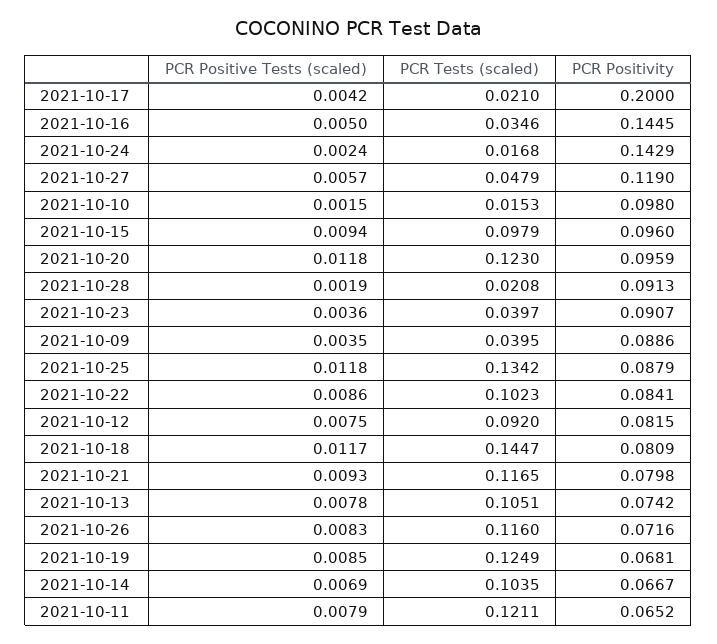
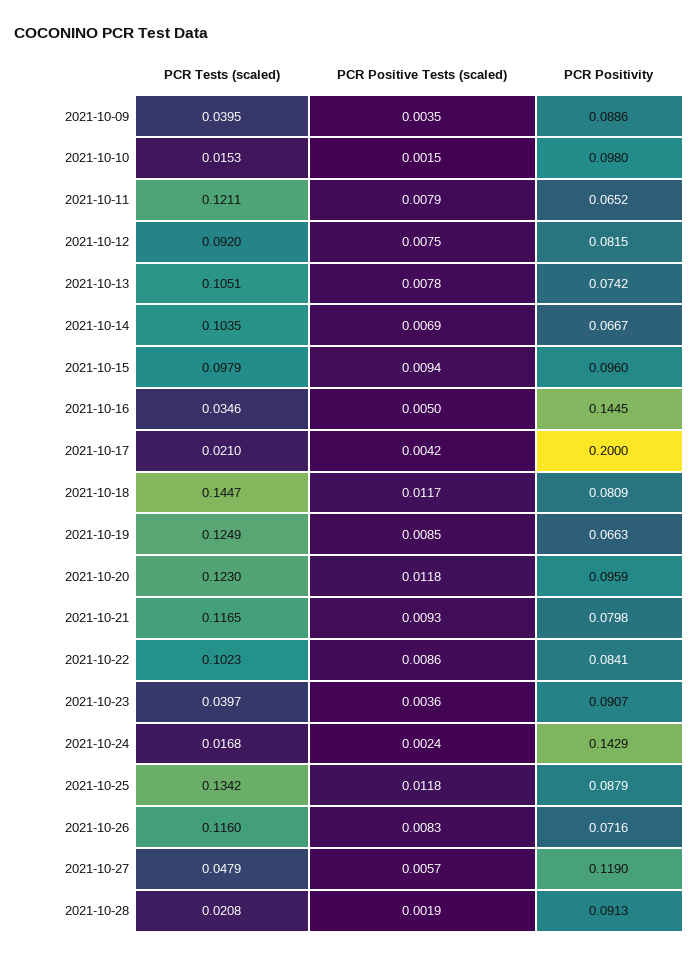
  {
    "PCR Positive Tests (scaled)": {
      "2021-10-17": 0.0042,
      "2021-10-16": 0.005,
      "2021-10-24": 0.0024,
      "2021-10-27": 0.0057,
      "2021-10-10": 0.0015,
      "2021-10-15": 0.0094,
      "2021-10-20": 0.0118,
      "2021-10-28": 0.0019,
      "2021-10-23": 0.0036,
      "2021-10-09": 0.0035,
      "2021-10-25": 0.0118,
      "2021-10-22": 0.0086,
      "2021-10-12": 0.0075,
      "2021-10-18": 0.0117,
      "2021-10-21": 0.0093,
      "2021-10-13": 0.0078,
      "2021-10-26": 0.0083,
      "2021-10-19": 0.0085,
      "2021-10-14": 0.0069,
      "2021-10-11": 0.0079
    },
    "PCR Tests (scaled)": {
      "2021-10-17": 0.021,
      "2021-10-16": 0.0346,
      "2021-10-24": 0.0168,
      "2021-10-27": 0.0479,
      "2021-10-10": 0.0153,
      "2021-10-15": 0.0979,
      "2021-10-20": 0.123,
      "2021-10-28": 0.0208,
      "2021-10-23": 0.0397,
      "2021-10-09": 0.0395,
      "2021-10-25": 0.1342,
      "2021-10-22": 0.1023,
      "2021-10-12": 0.092,
      "2021-10-18": 0.1447,
      "2021-10-21": 0.1165,
      "2021-10-13": 0.1051,
      "2021-10-26": 0.116,
      "2021-10-19": 0.1249,
      "2021-10-14": 0.1035,
      "2021-10-11": 0.1211
    },
    "PCR Positivity": {
      "2021-10-17": 0.2,
      "2021-10-16": 0.1445,
      "2021-10-24": 0.1429,
      "2021-10-27": 0.119,
      "2021-10-10": 0.098,
      "2021-10-15": 0.096,
      "2021-10-20": 0.0959,
      "2021-10-28": 0.0913,
      "2021-10-23": 0.0907,
      "2021-10-09": 0.0886,
      "2021-10-25": 0.0879,
      "2021-10-22": 0.0841,
      "2021-10-12": 0.0815,
      "2021-10-18": 0.0809,
      "2021-10-21": 0.0798,
      "2021-10-13": 0.0742,
      "2021-10-26": 0.0716,
-     "2021-10-19": 0.0681,
+     "2021-10-19": 0.0663,
      "2021-10-14": 0.0667,
      "2021-10-11": 0.0652
    }
  }

